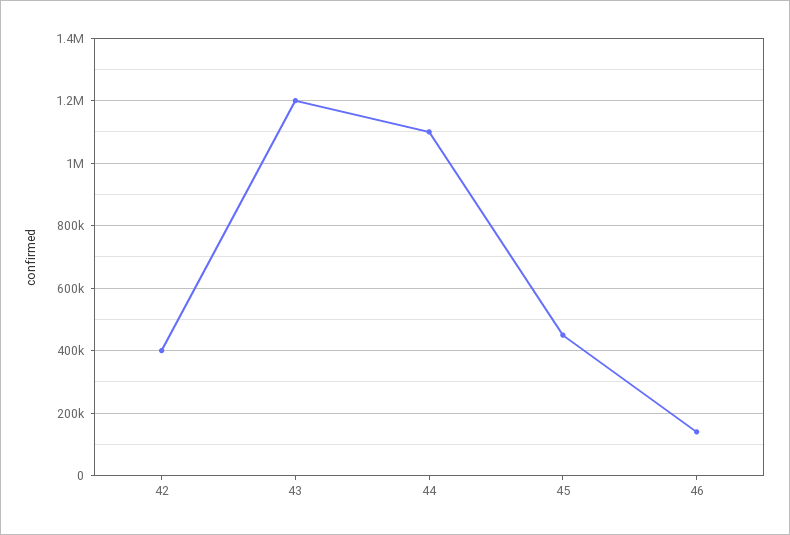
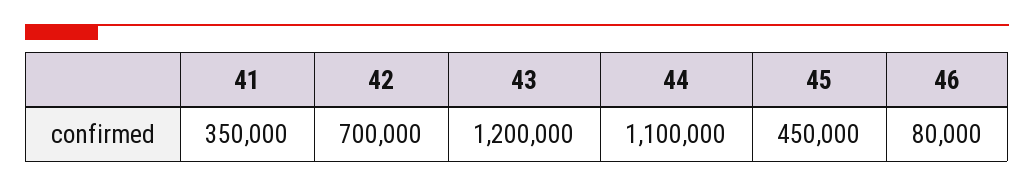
  {
-   "42": 400000,
+   "42": 700000,
    "43": 1200000,
    "44": 1100000,
    "45": 450000,
-   "46": 140000
+   "46": 80000,
+   "41": 350000
  }

